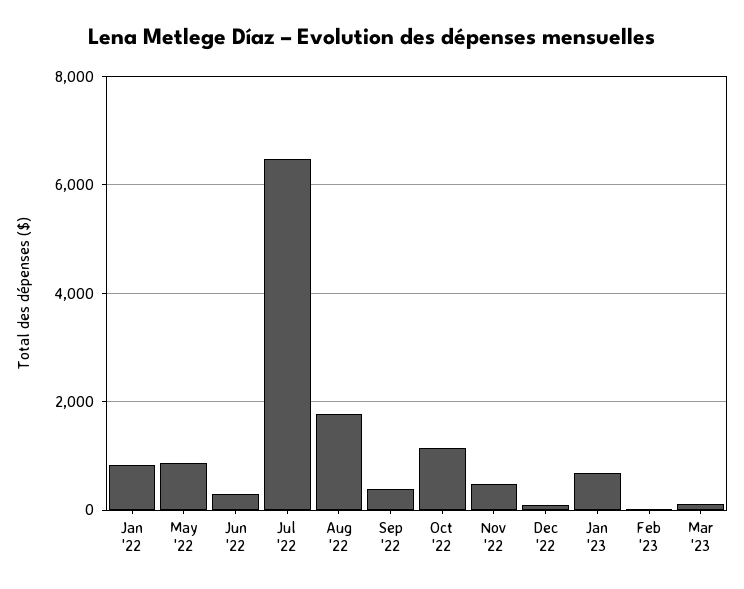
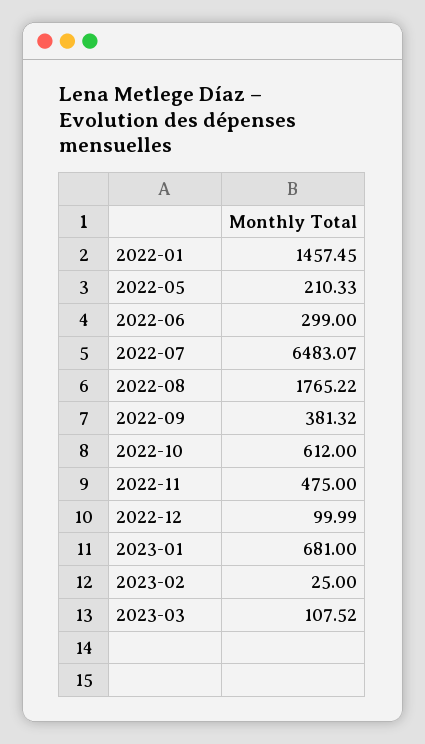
  {
-   "Jan '22": 800,
+   "Jan '22": 1457.45,
-   "May '22": 800,
+   "May '22": 210.33,
    "Jun '22": 299,
    "Jul '22": 6483.07,
    "Aug '22": 1765.22,
    "Sep '22": 381.32,
-   "Oct '22": 1200,
+   "Oct '22": 612,
    "Nov '22": 475,
    "Dec '22": 99.99,
    "Jan '23": 681,
    "Feb '23": 25,
    "Mar '23": 107.52
  }

